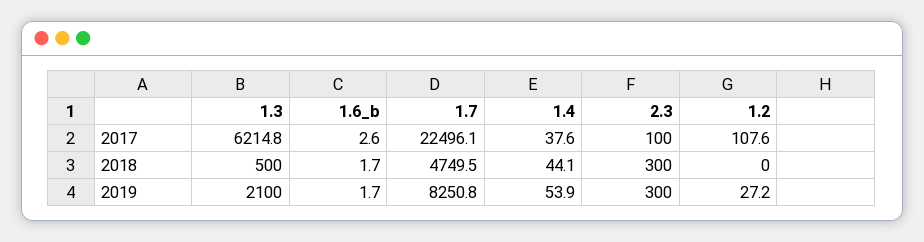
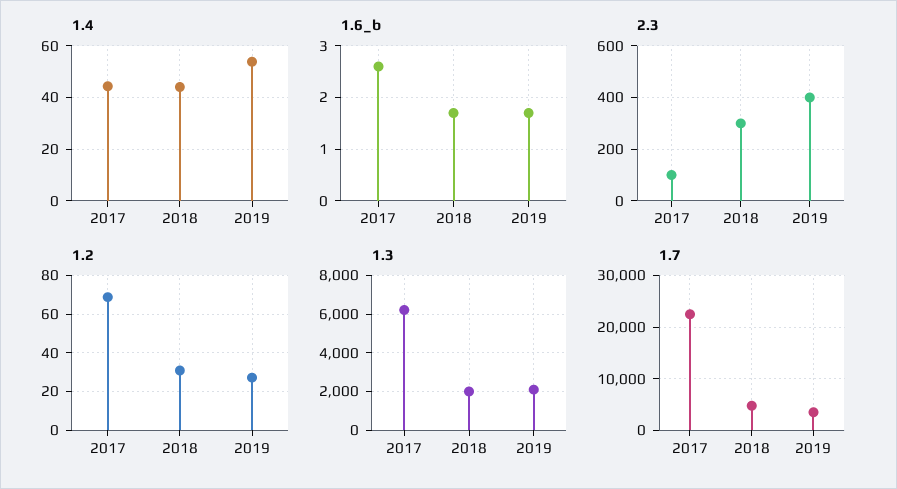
  {
    "1.3": {
      "2017": 6214.8,
-     "2018": 500,
+     "2018": 2000,
      "2019": 2100
    },
    "1.6_b": {
      "2017": 2.6,
      "2018": 1.7,
      "2019": 1.7
    },
    "1.7": {
      "2017": 22496.1,
      "2018": 4749.5,
-     "2019": 8250.8
+     "2019": 4000
    },
    "1.4": {
-     "2017": 37.6,
+     "2017": 45,
      "2018": 44.1,
      "2019": 53.9
    },
    "2.3": {
      "2017": 100,
      "2018": 300,
-     "2019": 300
+     "2019": 400
    },
    "1.2": {
-     "2017": 107.6,
+     "2017": 70,
-     "2018": 0,
+     "2018": 30,
      "2019": 27.2
    }
  }

